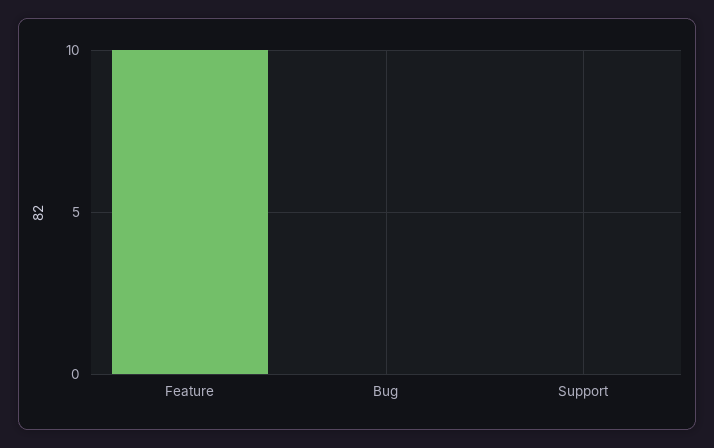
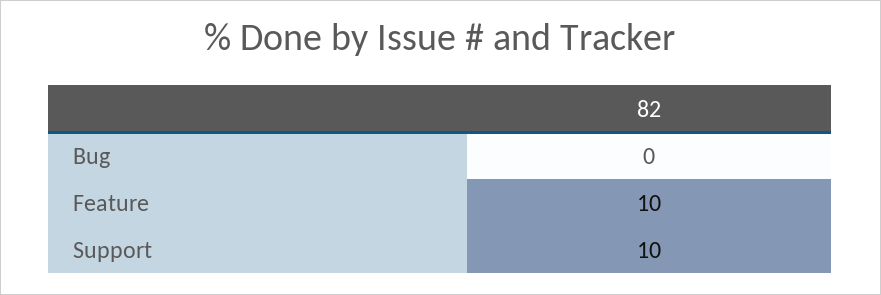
  {
    "Feature": 10,
    "Bug": 0,
-   "Support": 0
+   "Support": 10
  }

